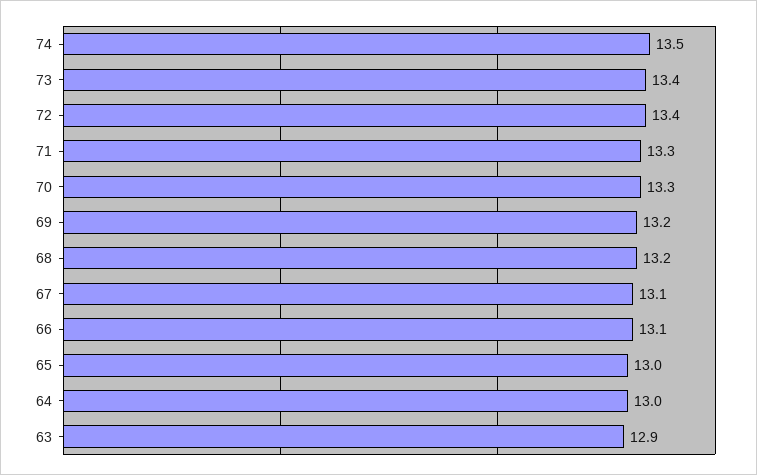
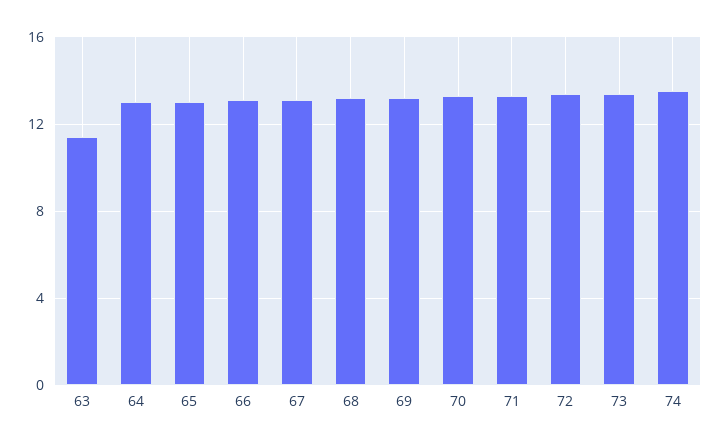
  {
    "74": 13.5,
    "73": 13.4,
    "72": 13.4,
    "71": 13.3,
    "70": 13.3,
    "69": 13.2,
    "68": 13.2,
    "67": 13.1,
    "66": 13.1,
    "65": 13,
    "64": 13,
-   "63": 12.9
+   "63": 11.5
  }

